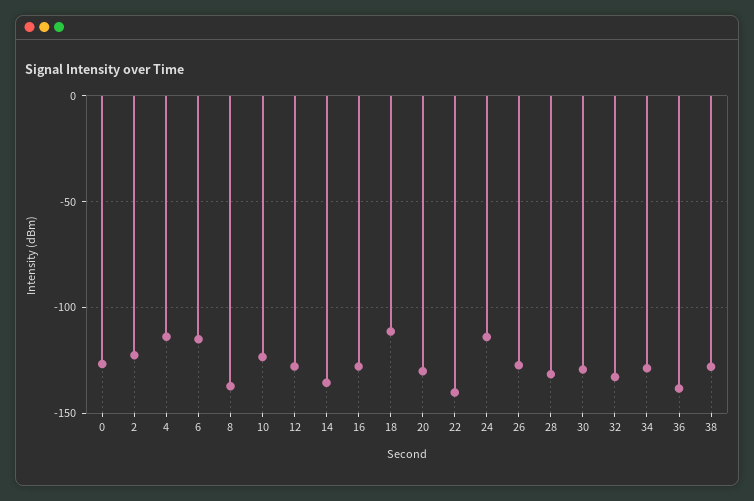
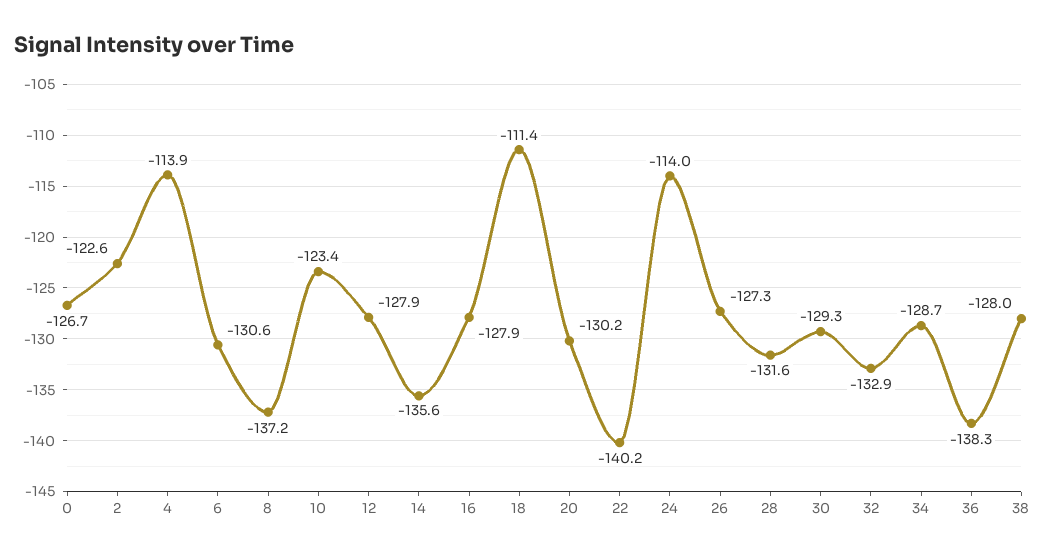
  {
    "0": -126.7,
    "2": -122.6,
    "4": -113.9,
-   "6": -115,
+   "6": -130.6,
    "8": -137.2,
    "10": -123.4,
    "12": -127.9,
    "14": -135.6,
    "16": -127.9,
    "18": -111.4,
    "20": -130.2,
    "22": -140.2,
    "24": -114,
    "26": -127.3,
    "28": -131.6,
    "30": -129.3,
    "32": -132.9,
    "34": -128.7,
    "36": -138.3,
    "38": -128
  }

